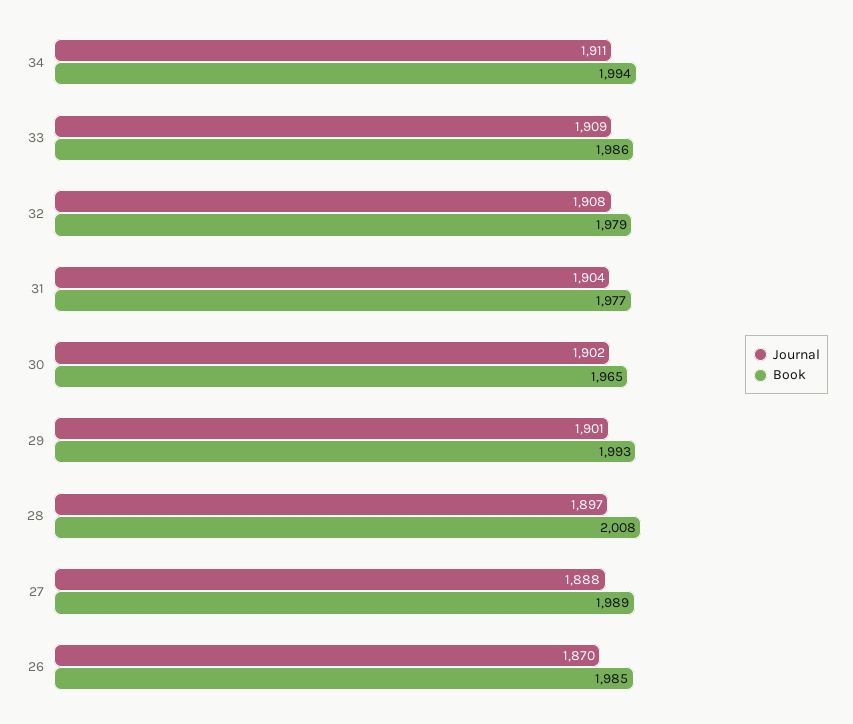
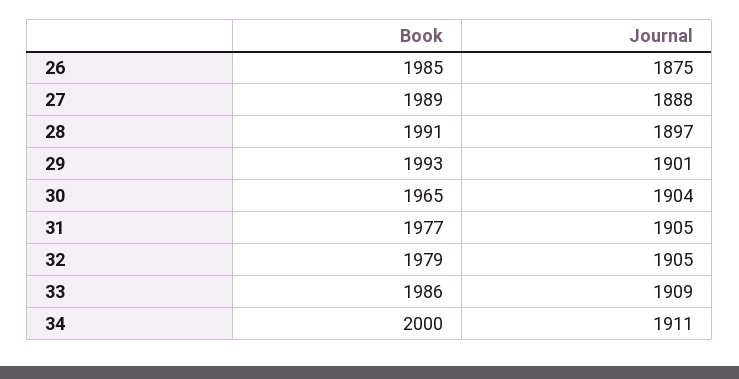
  {
    "Journal": {
      "34": 1911,
      "33": 1909,
-     "32": 1908,
+     "32": 1905,
-     "31": 1904,
+     "31": 1905,
-     "30": 1902,
+     "30": 1904,
      "29": 1901,
      "28": 1897,
      "27": 1888,
-     "26": 1870
+     "26": 1875
    },
    "Book": {
-     "34": 1994,
+     "34": 2000,
      "33": 1986,
      "32": 1979,
      "31": 1977,
      "30": 1965,
      "29": 1993,
-     "28": 2008,
+     "28": 1991,
      "27": 1989,
      "26": 1985
    }
  }

